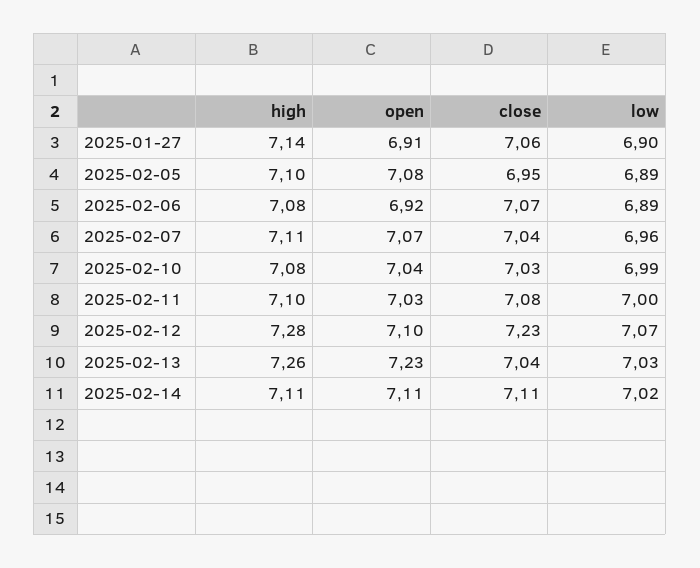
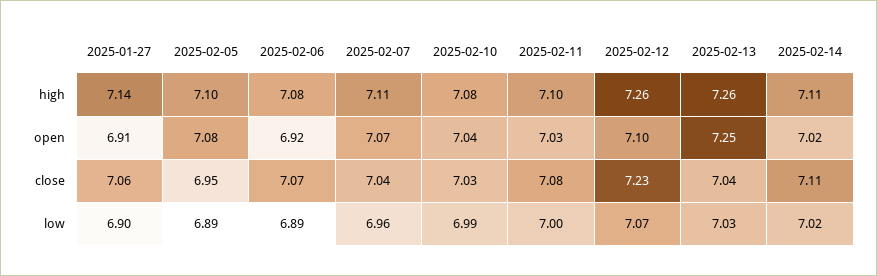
  {
    "high": {
      "2025-01-27": 7.14,
      "2025-02-05": 7.1,
      "2025-02-06": 7.08,
      "2025-02-07": 7.11,
      "2025-02-10": 7.08,
      "2025-02-11": 7.1,
-     "2025-02-12": 7.28,
+     "2025-02-12": 7.26,
      "2025-02-13": 7.26,
      "2025-02-14": 7.11
    },
    "open": {
      "2025-01-27": 6.91,
      "2025-02-05": 7.08,
      "2025-02-06": 6.92,
      "2025-02-07": 7.07,
      "2025-02-10": 7.04,
      "2025-02-11": 7.03,
      "2025-02-12": 7.1,
-     "2025-02-13": 7.23,
+     "2025-02-13": 7.25,
-     "2025-02-14": 7.11
+     "2025-02-14": 7.02
    },
    "close": {
      "2025-01-27": 7.06,
      "2025-02-05": 6.95,
      "2025-02-06": 7.07,
      "2025-02-07": 7.04,
      "2025-02-10": 7.03,
      "2025-02-11": 7.08,
      "2025-02-12": 7.23,
      "2025-02-13": 7.04,
      "2025-02-14": 7.11
    },
    "low": {
      "2025-01-27": 6.9,
      "2025-02-05": 6.89,
      "2025-02-06": 6.89,
      "2025-02-07": 6.96,
      "2025-02-10": 6.99,
      "2025-02-11": 7,
      "2025-02-12": 7.07,
      "2025-02-13": 7.03,
      "2025-02-14": 7.02
    }
  }

